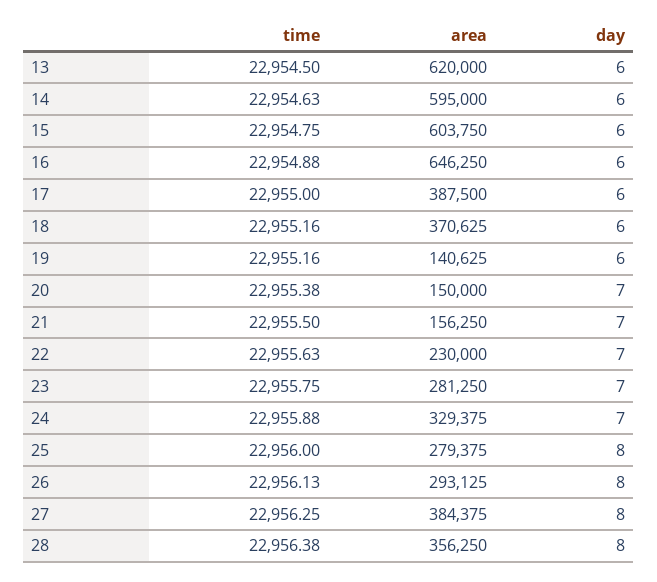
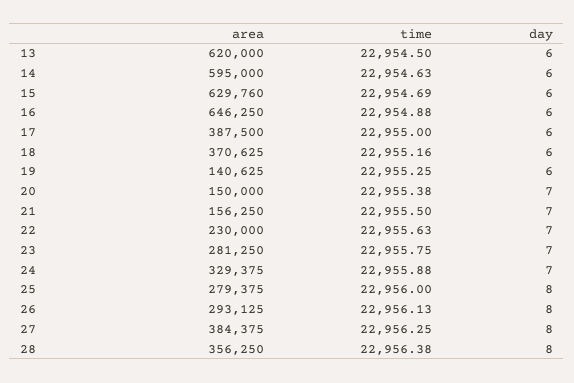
  {
    "time": {
      "13": 22954.5,
      "14": 22954.63,
-     "15": 22954.75,
+     "15": 22954.69,
      "16": 22954.88,
      "17": 22955,
      "18": 22955.16,
-     "19": 22955.16,
+     "19": 22955.25,
      "20": 22955.38,
      "21": 22955.5,
      "22": 22955.63,
      "23": 22955.75,
      "24": 22955.88,
      "25": 22956,
      "26": 22956.13,
      "27": 22956.25,
      "28": 22956.38
    },
    "area": {
      "13": 620000,
      "14": 595000,
-     "15": 603750,
+     "15": 629760,
      "16": 646250,
      "17": 387500,
      "18": 370625,
      "19": 140625,
      "20": 150000,
      "21": 156250,
      "22": 230000,
      "23": 281250,
      "24": 329375,
      "25": 279375,
      "26": 293125,
      "27": 384375,
      "28": 356250
    },
    "day": {
      "13": 6,
      "14": 6,
      "15": 6,
      "16": 6,
      "17": 6,
      "18": 6,
      "19": 6,
      "20": 7,
      "21": 7,
      "22": 7,
      "23": 7,
      "24": 7,
      "25": 8,
      "26": 8,
      "27": 8,
      "28": 8
    }
  }

